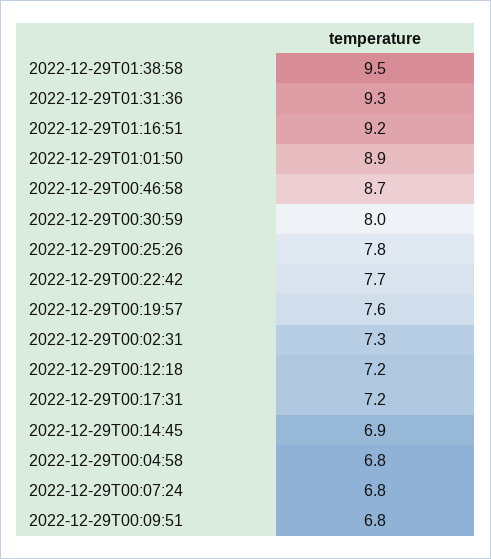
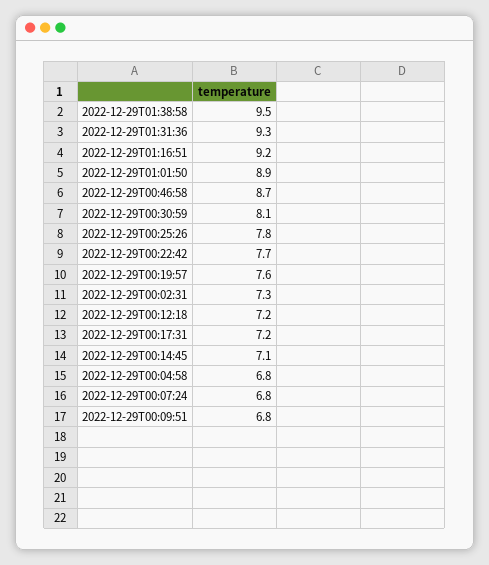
  {
    "2022-12-29T01:38:58": 9.5,
    "2022-12-29T01:31:36": 9.3,
    "2022-12-29T01:16:51": 9.2,
    "2022-12-29T01:01:50": 8.9,
    "2022-12-29T00:46:58": 8.7,
-   "2022-12-29T00:30:59": 8,
+   "2022-12-29T00:30:59": 8.1,
    "2022-12-29T00:25:26": 7.8,
    "2022-12-29T00:22:42": 7.7,
    "2022-12-29T00:19:57": 7.6,
    "2022-12-29T00:02:31": 7.3,
    "2022-12-29T00:12:18": 7.2,
    "2022-12-29T00:17:31": 7.2,
-   "2022-12-29T00:14:45": 6.9,
+   "2022-12-29T00:14:45": 7.1,
    "2022-12-29T00:04:58": 6.8,
    "2022-12-29T00:07:24": 6.8,
    "2022-12-29T00:09:51": 6.8
  }

